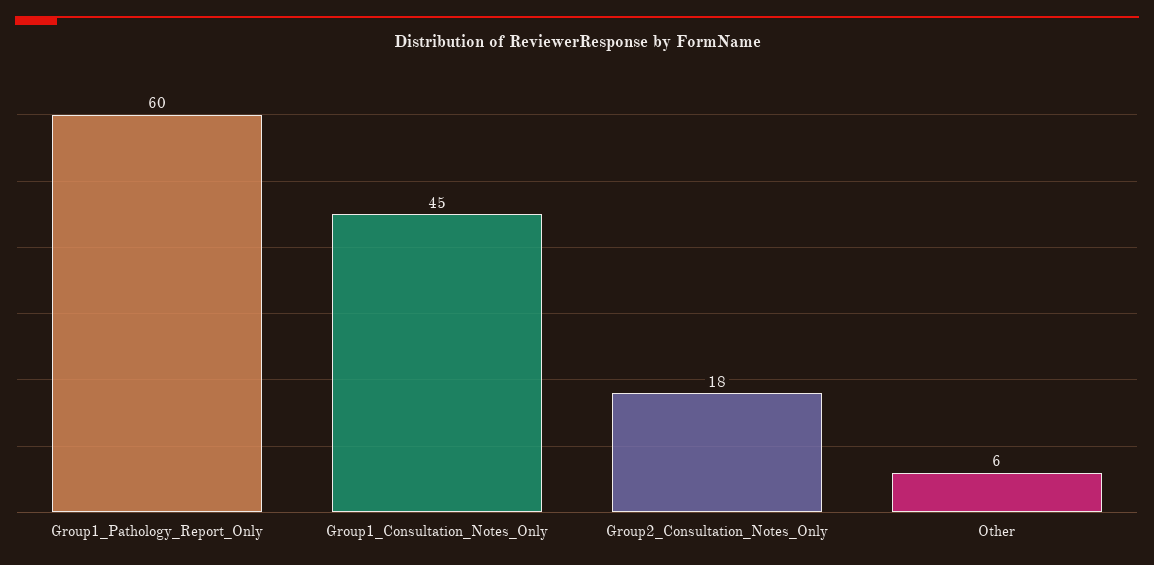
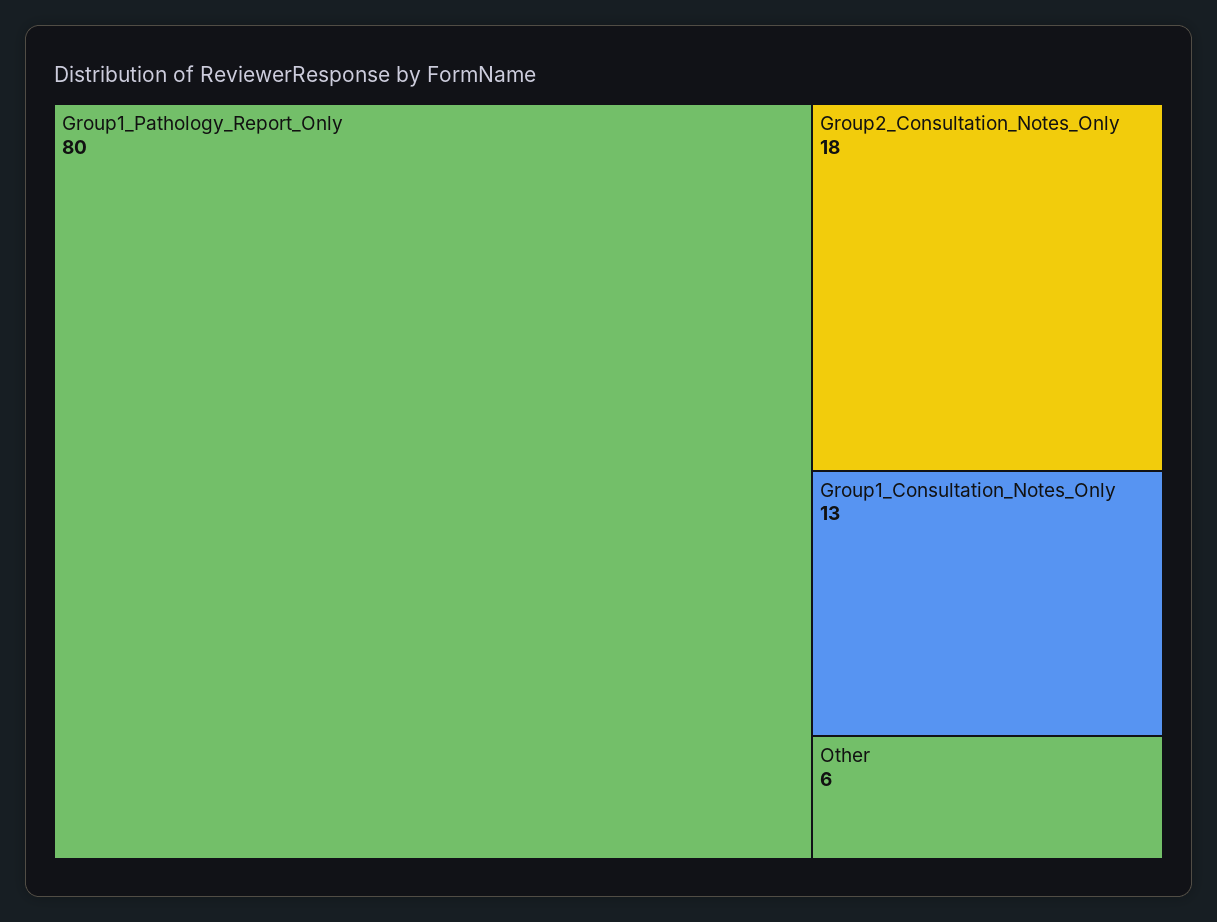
  {
-   "Group1_Pathology_Report_Only": 60,
+   "Group1_Pathology_Report_Only": 80,
-   "Group1_Consultation_Notes_Only": 45,
+   "Group1_Consultation_Notes_Only": 13,
    "Group2_Consultation_Notes_Only": 18,
    "Other": 6
  }

